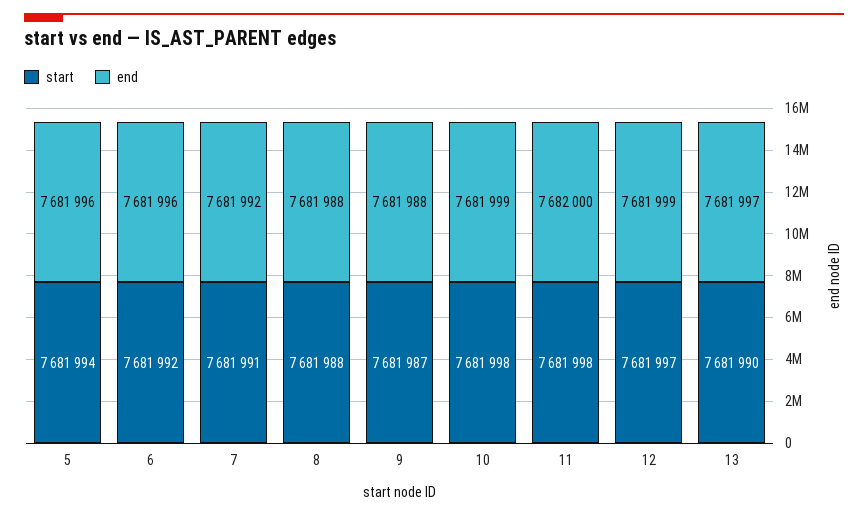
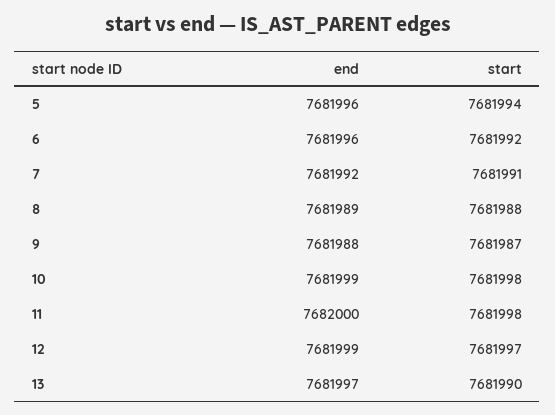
  {
    "start": {
      "5": 7681994,
      "6": 7681992,
      "7": 7681991,
      "8": 7681988,
      "9": 7681987,
      "10": 7681998,
      "11": 7681998,
      "12": 7681997,
      "13": 7681990
    },
    "end": {
      "5": 7681996,
      "6": 7681996,
      "7": 7681992,
-     "8": 7681988,
+     "8": 7681989,
      "9": 7681988,
      "10": 7681999,
      "11": 7682000,
      "12": 7681999,
      "13": 7681997
    }
  }

